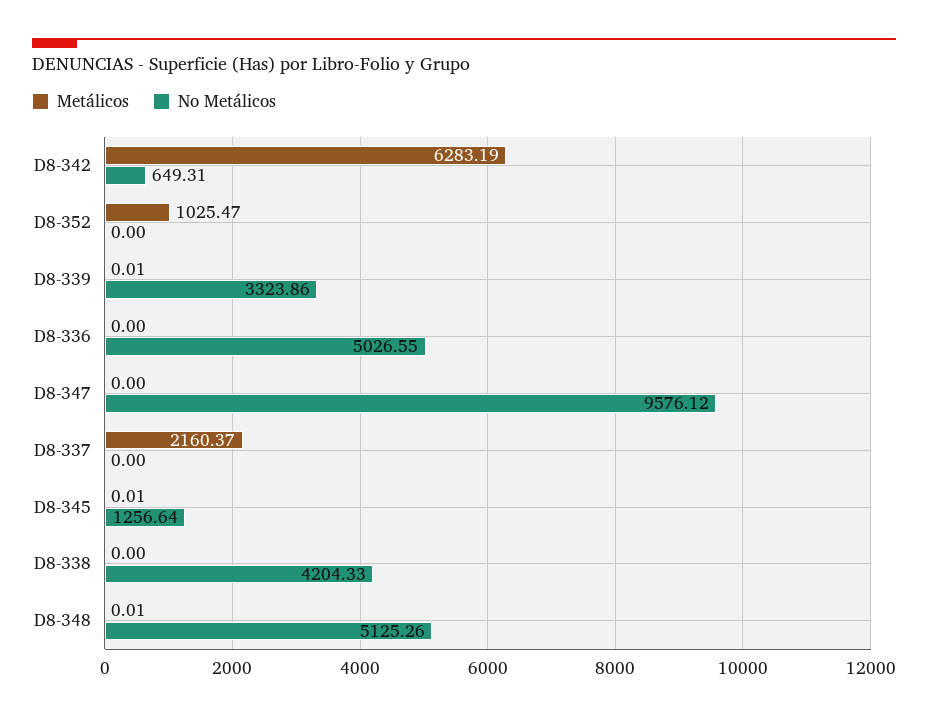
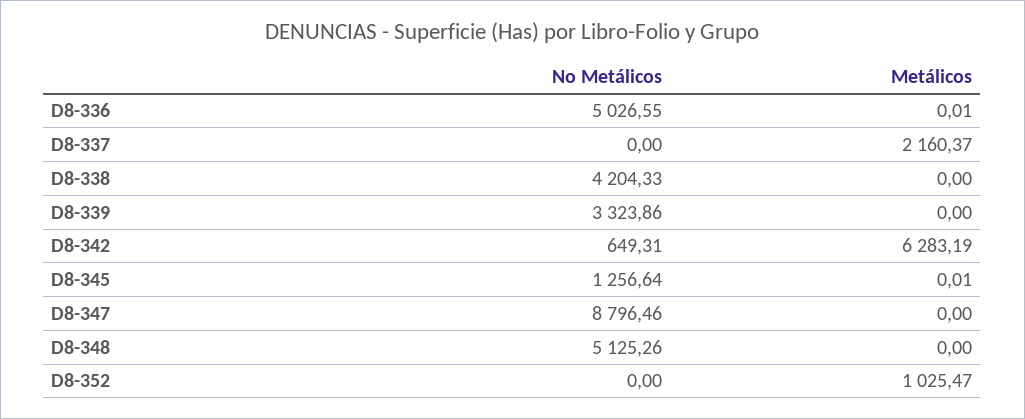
  {
    "Metálicos": {
      "D8-342": 6283.19,
      "D8-352": 1025.47,
-     "D8-339": 0.01,
+     "D8-339": 0,
-     "D8-336": 0,
+     "D8-336": 0.01,
      "D8-347": 0,
      "D8-337": 2160.37,
      "D8-345": 0.01,
      "D8-338": 0,
-     "D8-348": 0.01
+     "D8-348": 0
    },
    "No Metálicos": {
      "D8-342": 649.31,
      "D8-352": 0,
      "D8-339": 3323.86,
      "D8-336": 5026.55,
-     "D8-347": 9576.12,
+     "D8-347": 8796.46,
      "D8-337": 0,
      "D8-345": 1256.64,
      "D8-338": 4204.33,
      "D8-348": 5125.26
    }
  }

